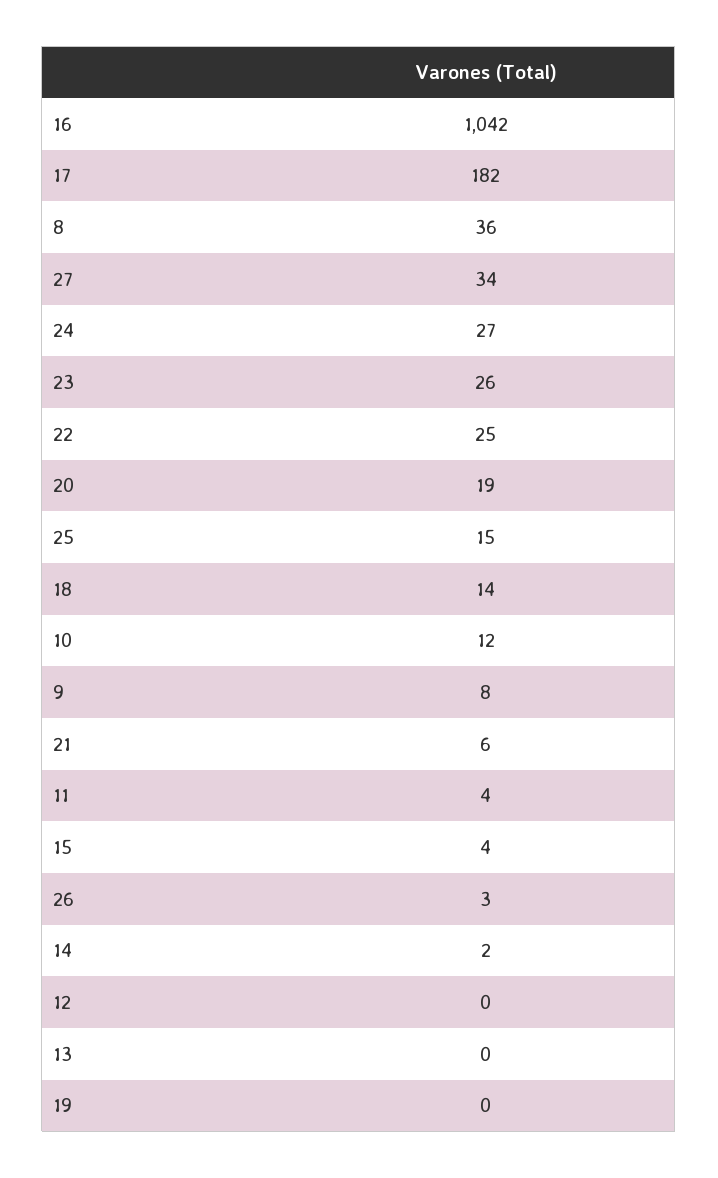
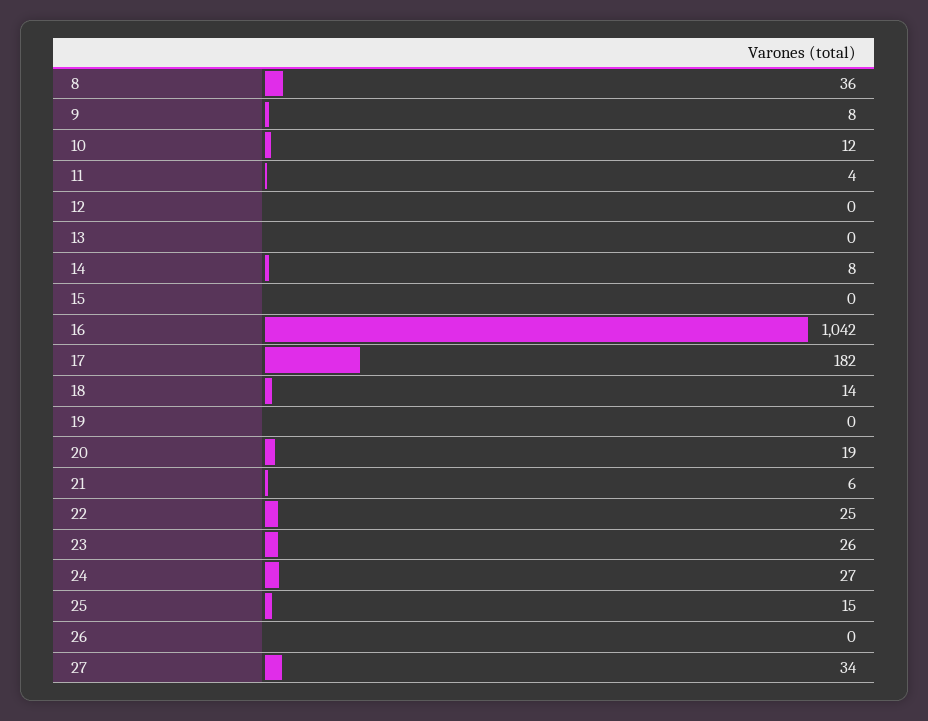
  {
    "16": 1042,
    "17": 182,
    "8": 36,
    "27": 34,
    "24": 27,
    "23": 26,
    "22": 25,
    "20": 19,
    "25": 15,
    "18": 14,
    "10": 12,
    "9": 8,
    "21": 6,
    "11": 4,
-   "15": 4,
+   "15": 0,
-   "26": 3,
+   "26": 0,
-   "14": 2,
+   "14": 8,
    "12": 0,
    "13": 0,
    "19": 0
  }

